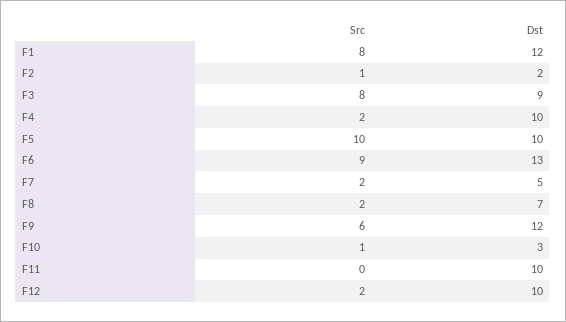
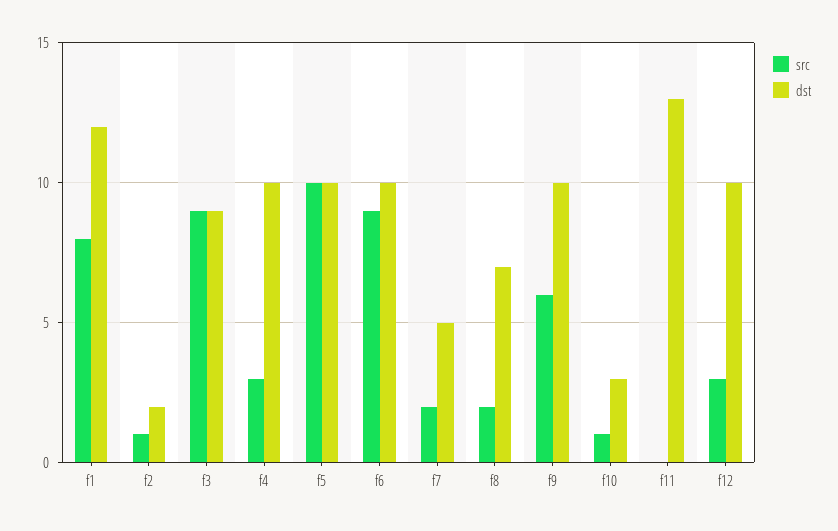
  {
    "Src": {
      "F1": 8,
      "F2": 1,
-     "F3": 8,
+     "F3": 9,
-     "F4": 2,
+     "F4": 3,
      "F5": 10,
      "F6": 9,
      "F7": 2,
      "F8": 2,
      "F9": 6,
      "F10": 1,
      "F11": 0,
-     "F12": 2
+     "F12": 3
    },
    "Dst": {
      "F1": 12,
      "F2": 2,
      "F3": 9,
      "F4": 10,
      "F5": 10,
-     "F6": 13,
+     "F6": 10,
      "F7": 5,
      "F8": 7,
-     "F9": 12,
+     "F9": 10,
      "F10": 3,
-     "F11": 10,
+     "F11": 13,
      "F12": 10
    }
  }

